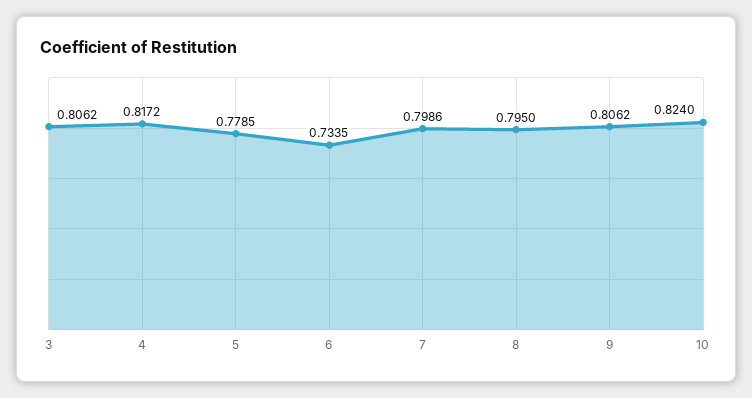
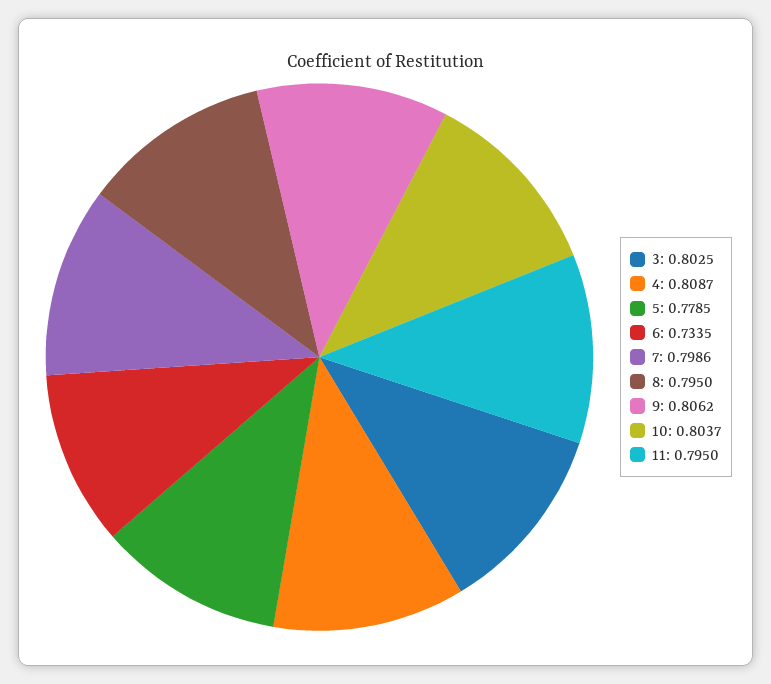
  {
-   "3": 0.8062,
+   "3": 0.8025,
-   "4": 0.8172,
+   "4": 0.8087,
    "5": 0.7785,
    "6": 0.7335,
    "7": 0.7986,
    "8": 0.795,
    "9": 0.8062,
-   "10": 0.824
+   "10": 0.8037,
+   "11": 0.795
  }

